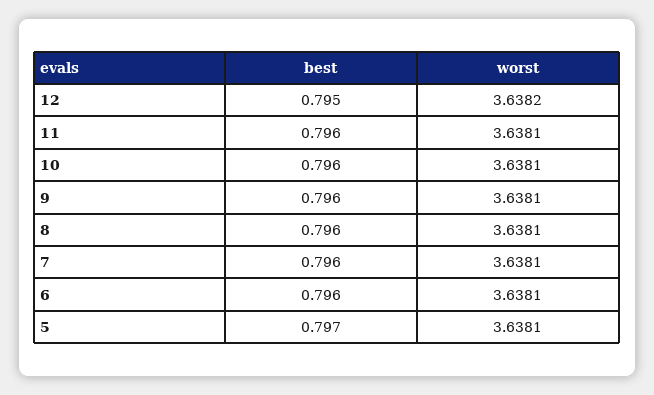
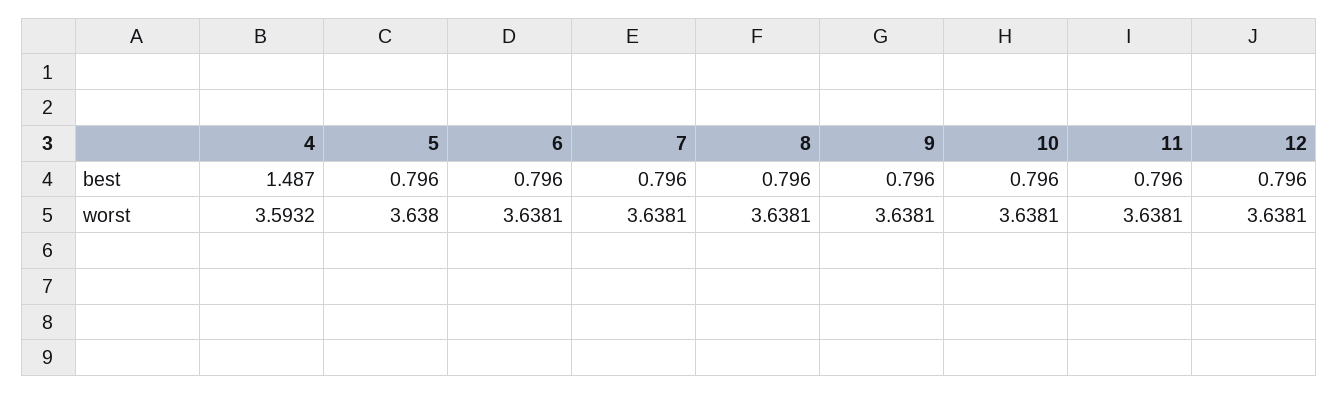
  {
    "best": {
-     "12": 0.795,
+     "12": 0.796,
      "11": 0.796,
      "10": 0.796,
      "9": 0.796,
      "8": 0.796,
      "7": 0.796,
      "6": 0.796,
-     "5": 0.797
+     "5": 0.796,
+     "4": 1.487
    },
    "worst": {
-     "12": 3.6382,
+     "12": 3.6381,
      "11": 3.6381,
      "10": 3.6381,
      "9": 3.6381,
      "8": 3.6381,
      "7": 3.6381,
      "6": 3.6381,
-     "5": 3.6381
+     "5": 3.638,
+     "4": 3.5932
    }
  }

